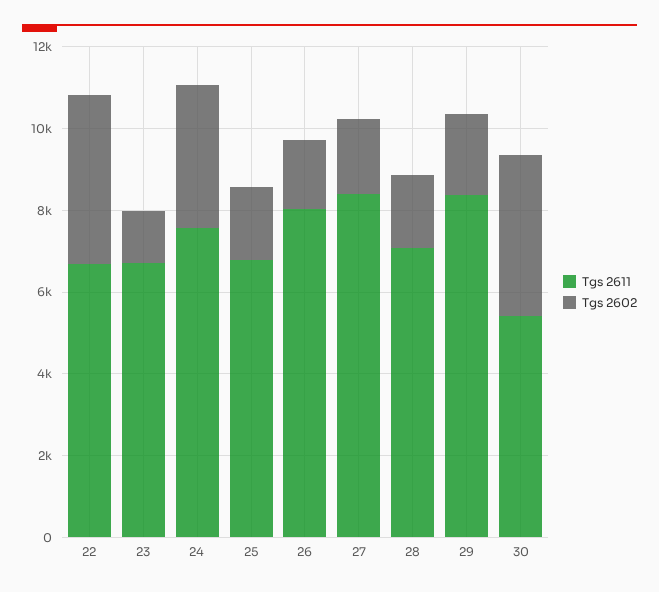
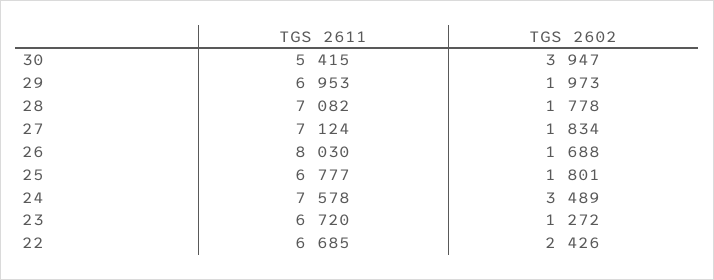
  {
    "Tgs 2611": {
      "22": 6685,
      "23": 6720,
      "24": 7578,
      "25": 6777,
      "26": 8030,
-     "27": 8500,
+     "27": 7124,
      "28": 7082,
-     "29": 8500,
+     "29": 6953,
      "30": 5415
    },
    "Tgs 2602": {
-     "22": 4000,
+     "22": 2426,
      "23": 1272,
      "24": 3489,
      "25": 1801,
      "26": 1688,
      "27": 1834,
      "28": 1778,
      "29": 1973,
      "30": 3947
    }
  }

